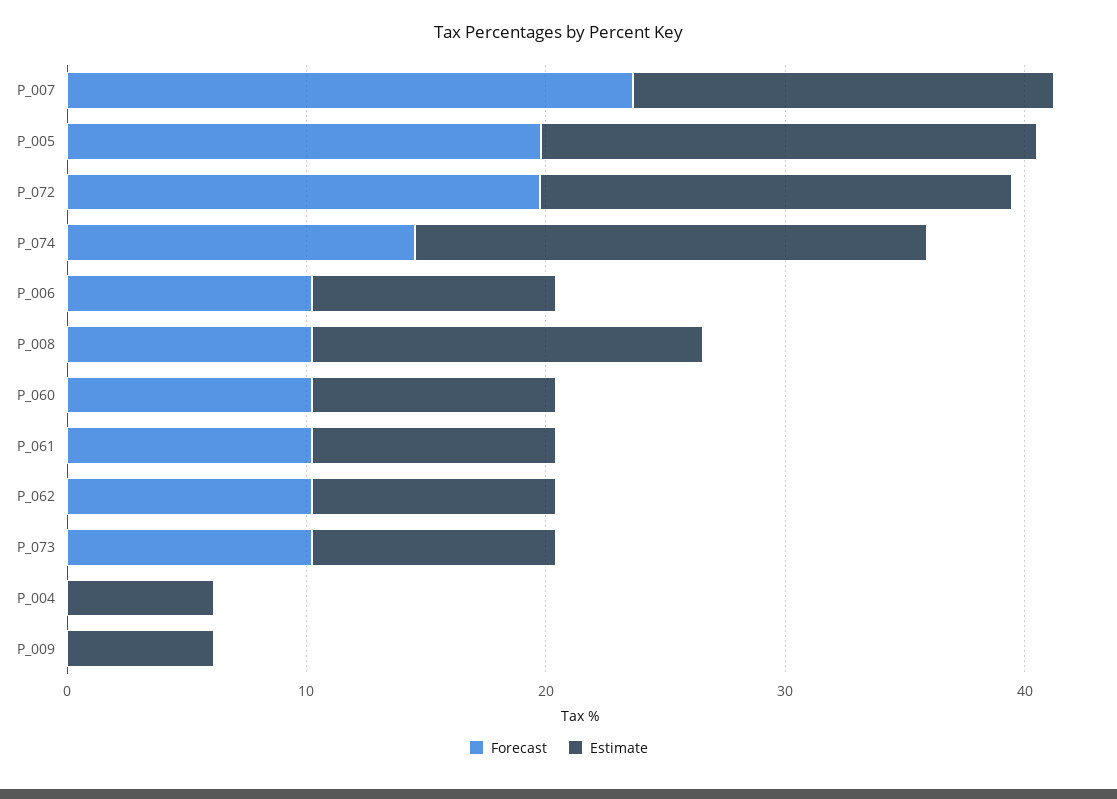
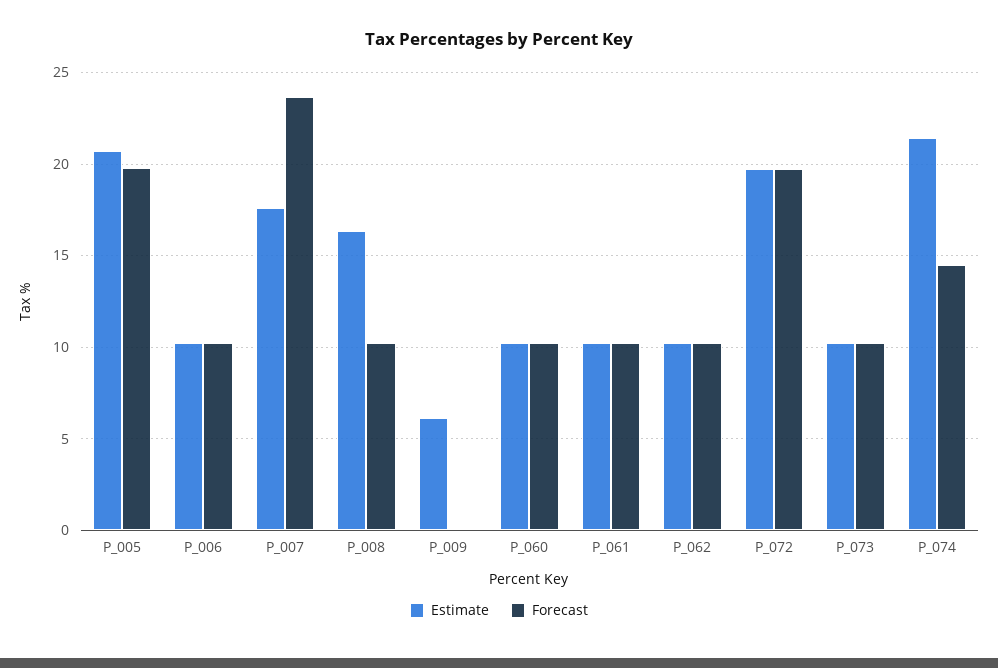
  {
    "Forecast": {
      "P_007": 23.5,
      "P_005": 20,
      "P_072": 19.5,
      "P_074": 14.5,
      "P_006": 10,
      "P_008": 10,
      "P_060": 10,
      "P_061": 10,
      "P_062": 10,
      "P_073": 10,
-     "P_004": 0,
      "P_009": 0
    },
    "Estimate": {
      "P_007": 17.5,
      "P_005": 20.5,
      "P_072": 19.5,
      "P_074": 21.5,
      "P_006": 10,
      "P_008": 16.5,
      "P_060": 10,
      "P_061": 10,
      "P_062": 10,
      "P_073": 10,
-     "P_004": 6,
      "P_009": 6
    }
  }

